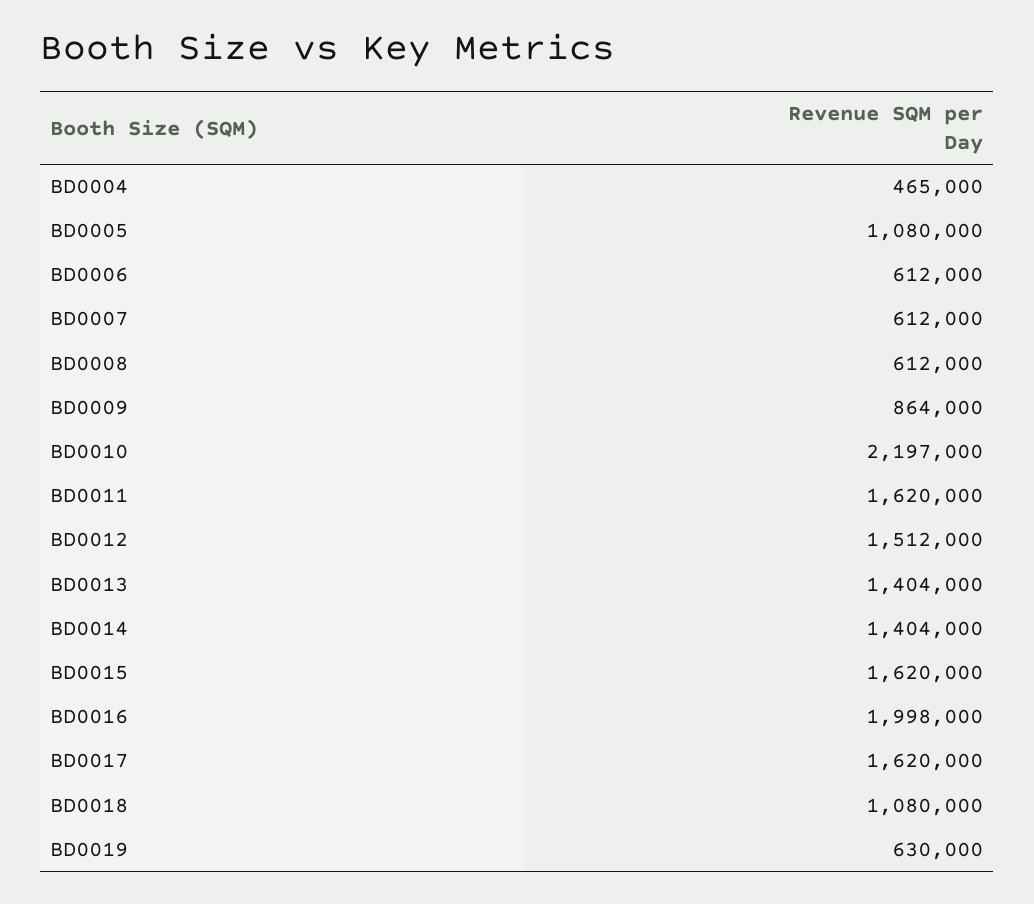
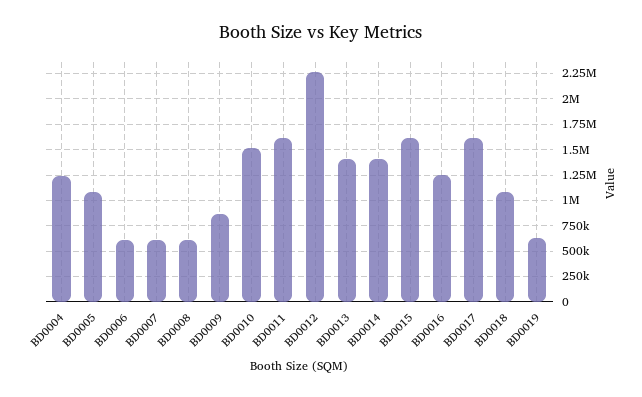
  {
-   "BD0004": 465000,
+   "BD0004": 1250000,
    "BD0005": 1080000,
    "BD0006": 612000,
    "BD0007": 612000,
    "BD0008": 612000,
    "BD0009": 864000,
-   "BD0010": 2197000,
+   "BD0010": 1500000,
    "BD0011": 1620000,
-   "BD0012": 1512000,
+   "BD0012": 2250000,
    "BD0013": 1404000,
    "BD0014": 1404000,
    "BD0015": 1620000,
-   "BD0016": 1998000,
+   "BD0016": 1250000,
    "BD0017": 1620000,
    "BD0018": 1080000,
    "BD0019": 630000
  }

